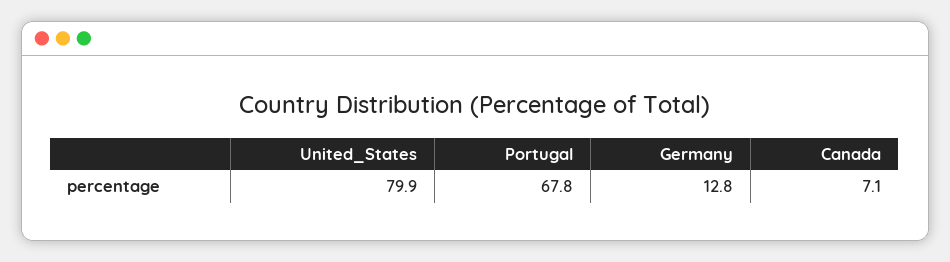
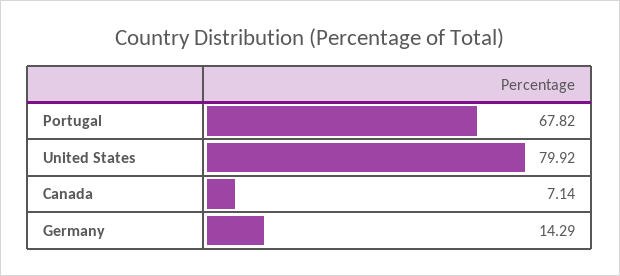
  {
    "United_States": 79.92,
    "Portugal": 67.82,
-   "Germany": 12.8,
+   "Germany": 14.29,
    "Canada": 7.14
  }

